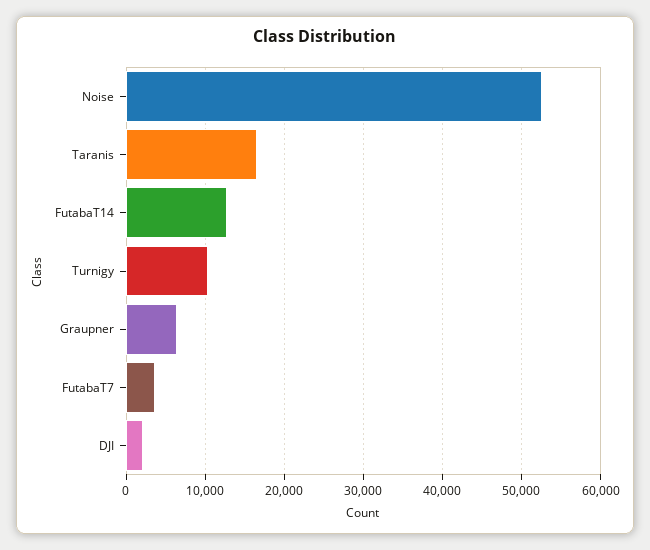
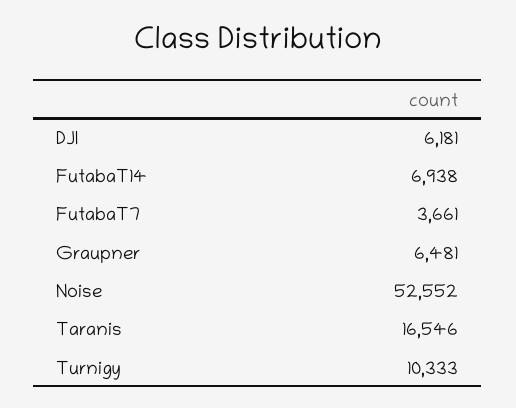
  {
    "Noise": 52552,
    "Taranis": 16546,
-   "FutabaT14": 13000,
+   "FutabaT14": 6938,
    "Turnigy": 10333,
    "Graupner": 6481,
    "FutabaT7": 3661,
-   "DJI": 2000
+   "DJI": 6181
  }

